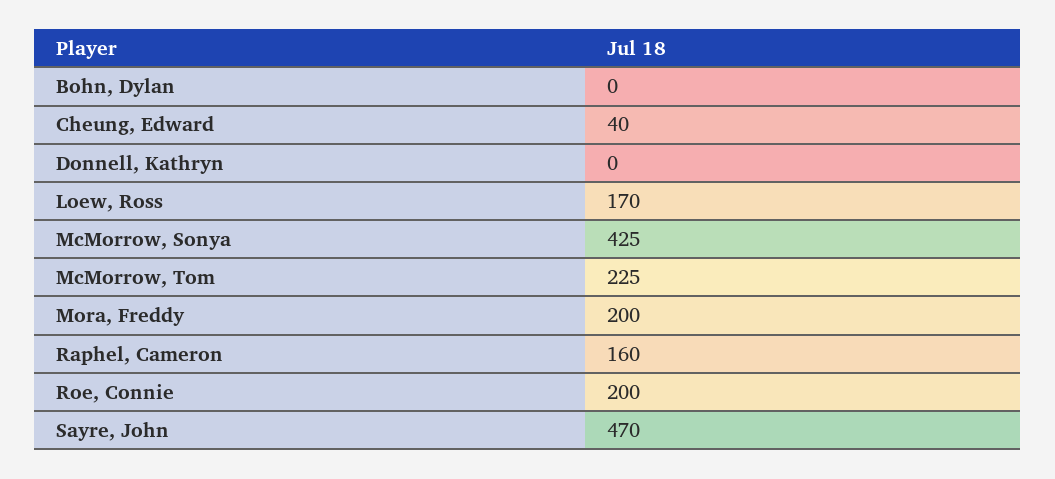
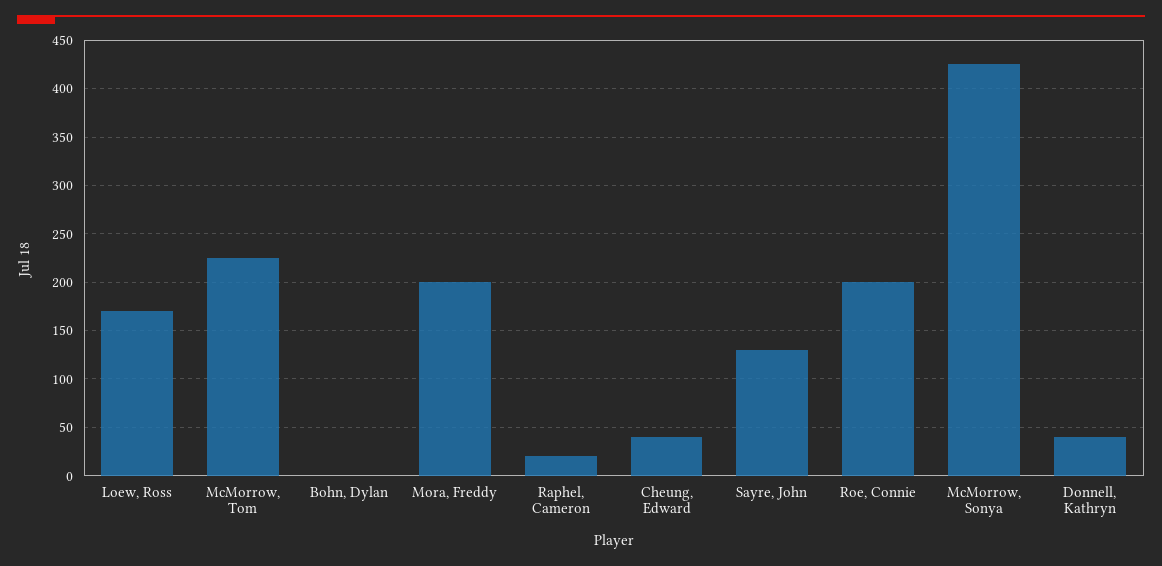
  {
    "Bohn, Dylan": 0,
    "Cheung, Edward": 40,
-   "Donnell, Kathryn": 0,
+   "Donnell, Kathryn": 40,
    "Loew, Ross": 170,
    "McMorrow, Sonya": 425,
    "McMorrow, Tom": 225,
    "Mora, Freddy": 200,
-   "Raphel, Cameron": 160,
+   "Raphel, Cameron": 20,
    "Roe, Connie": 200,
-   "Sayre, John": 470
+   "Sayre, John": 130
  }

